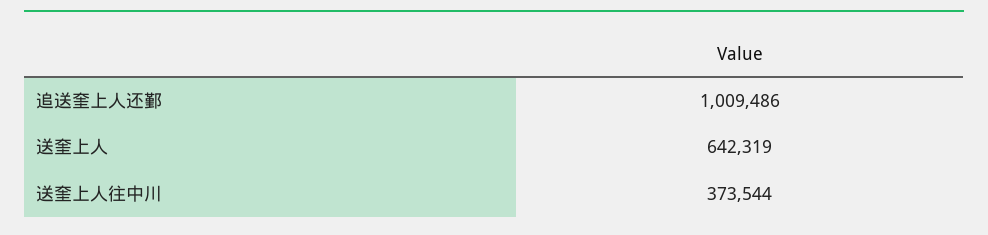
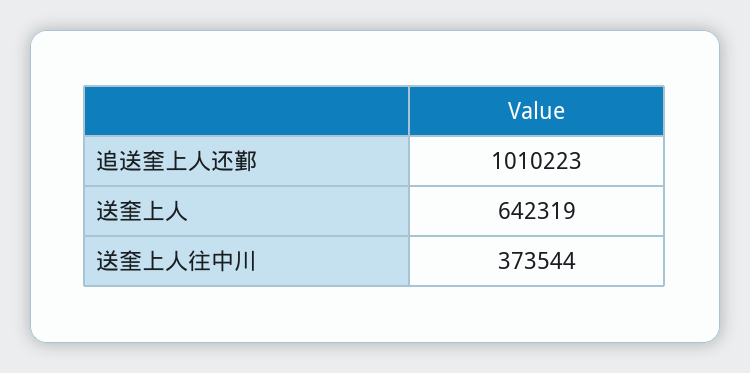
  {
-   "追送奎上人还鄞": 1009486,
+   "追送奎上人还鄞": 1010223,
    "送奎上人": 642319,
    "送奎上人往中川": 373544
  }

